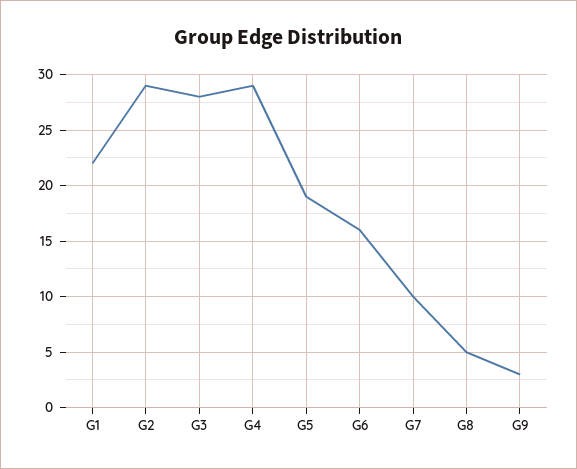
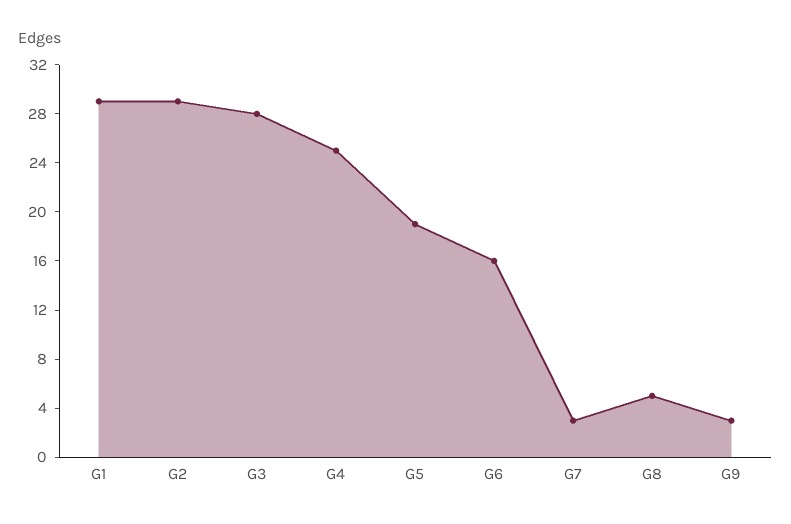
  {
-   "G1": 22,
+   "G1": 29,
    "G2": 29,
    "G3": 28,
-   "G4": 29,
+   "G4": 25,
    "G5": 19,
    "G6": 16,
-   "G7": 10,
+   "G7": 3,
    "G8": 5,
    "G9": 3
  }

